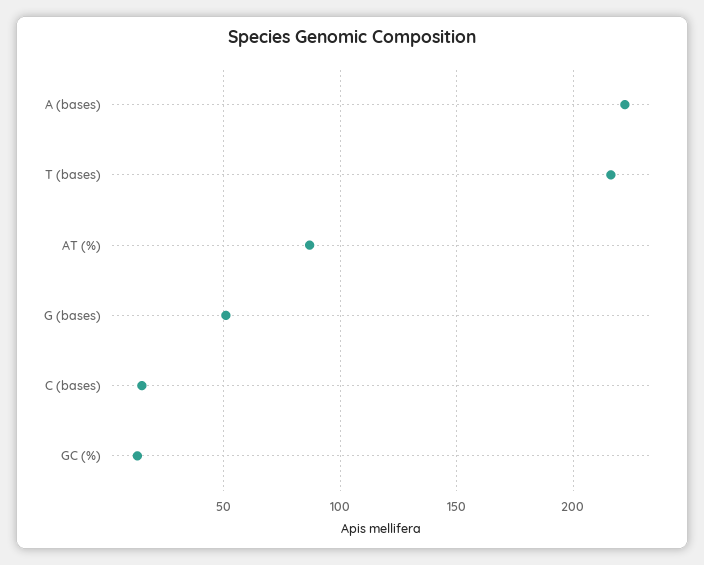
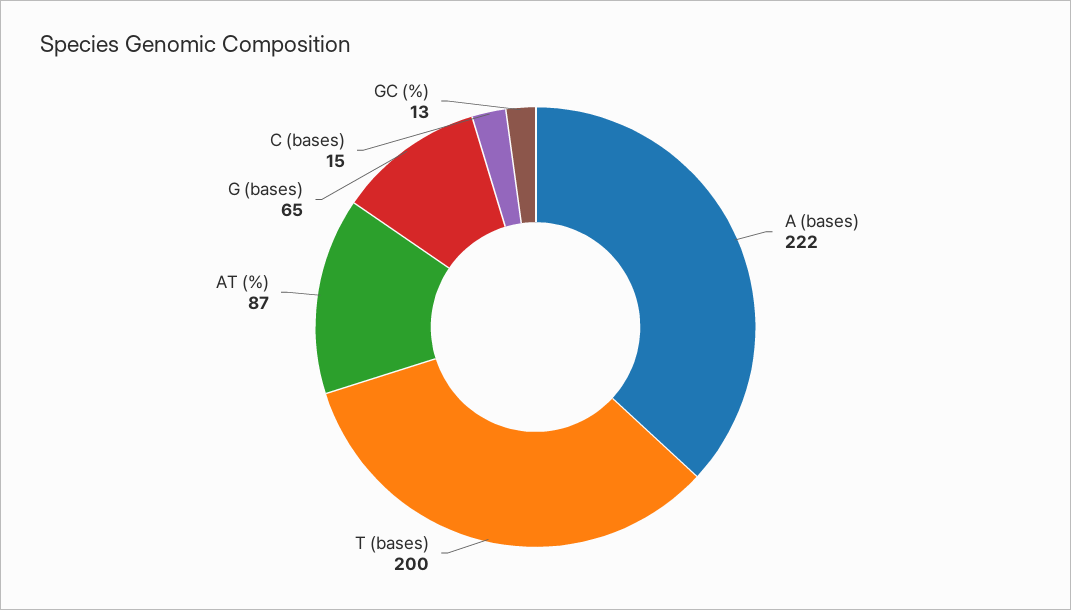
  {
    "A (bases)": 222,
-   "T (bases)": 215,
+   "T (bases)": 200,
    "AT (%)": 87,
-   "G (bases)": 50,
+   "G (bases)": 65,
    "C (bases)": 15,
    "GC (%)": 13
  }

